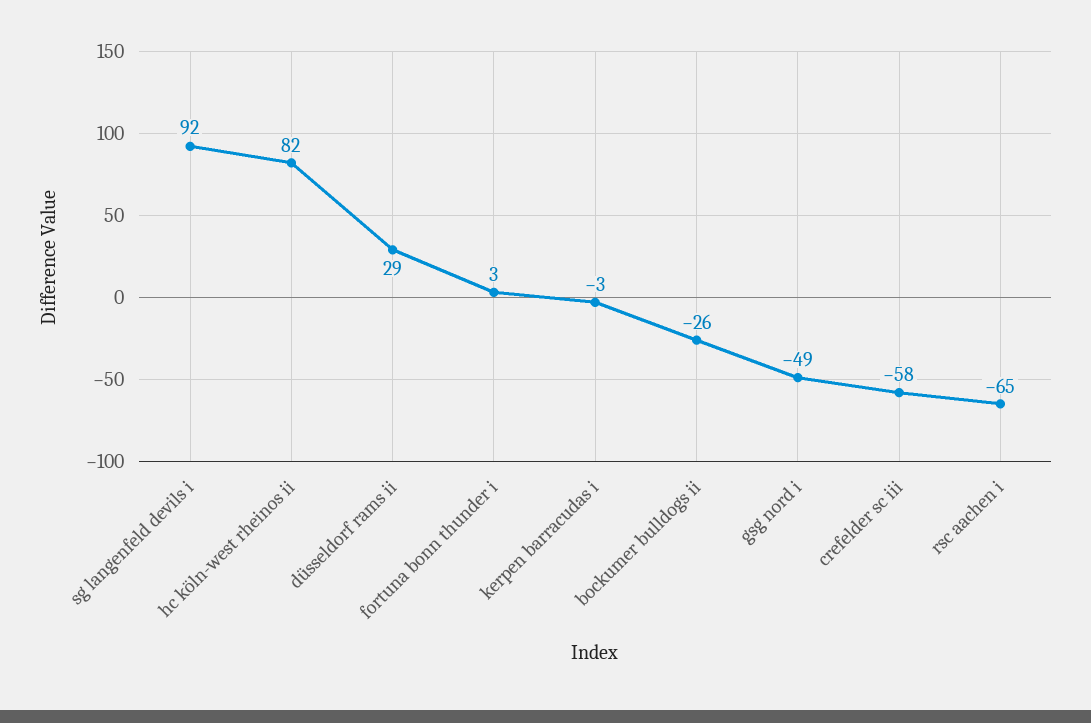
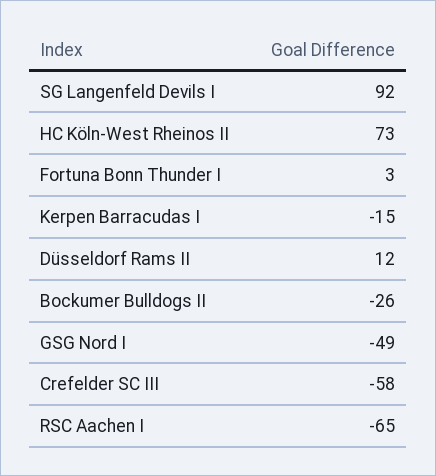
  {
    "sg langenfeld devils i": 92,
-   "hc köln-west rheinos ii": 82,
+   "hc köln-west rheinos ii": 73,
-   "düsseldorf rams ii": 29,
+   "düsseldorf rams ii": 12,
    "fortuna bonn thunder i": 3,
-   "kerpen barracudas i": -3,
+   "kerpen barracudas i": -15,
    "bockumer bulldogs ii": -26,
    "gsg nord i": -49,
    "crefelder sc iii": -58,
    "rsc aachen i": -65
  }

